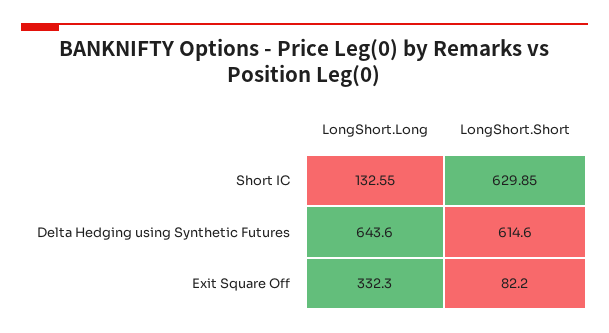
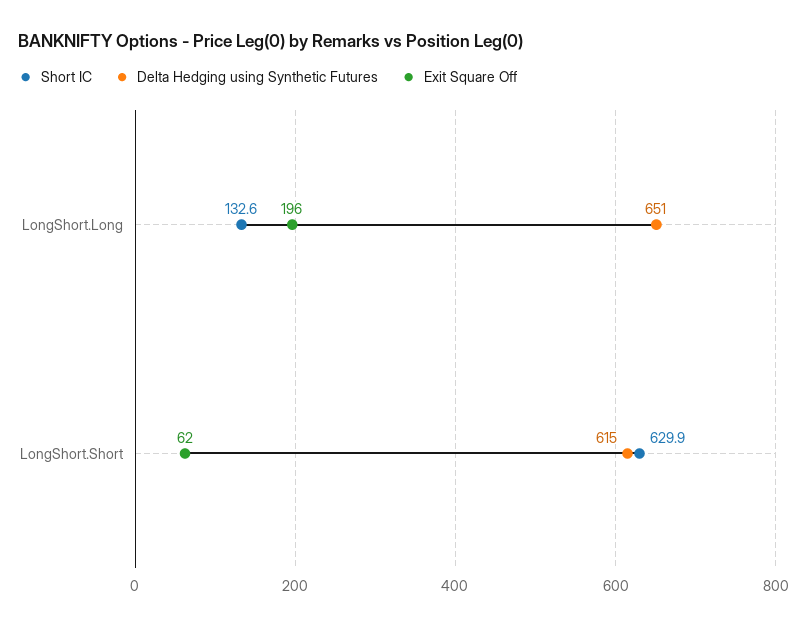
  {
    "Short IC": {
      "LongShort.Long": 132.55,
      "LongShort.Short": 629.85
    },
    "Delta Hedging using Synthetic Futures": {
-     "LongShort.Long": 643.6,
+     "LongShort.Long": 651,
      "LongShort.Short": 614.6
    },
    "Exit Square Off": {
-     "LongShort.Long": 332.3,
+     "LongShort.Long": 196,
-     "LongShort.Short": 82.2
+     "LongShort.Short": 62
    }
  }

